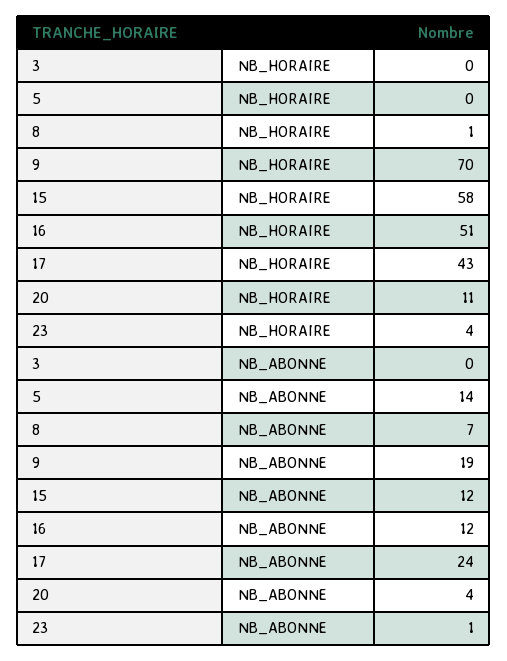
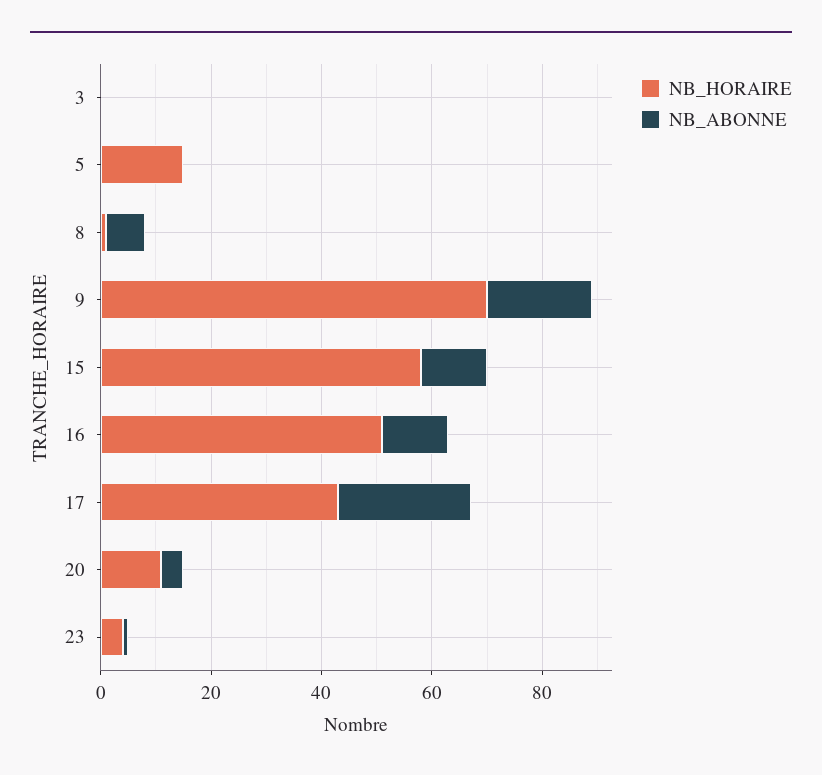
  {
    "NB_HORAIRE": {
      "3": 0,
-     "5": 0,
+     "5": 15,
      "8": 1,
      "9": 70,
      "15": 58,
      "16": 51,
      "17": 43,
      "20": 11,
      "23": 4
    },
    "NB_ABONNE": {
      "3": 0,
-     "5": 14,
+     "5": 0,
      "8": 7,
      "9": 19,
      "15": 12,
      "16": 12,
      "17": 24,
      "20": 4,
      "23": 1
    }
  }

